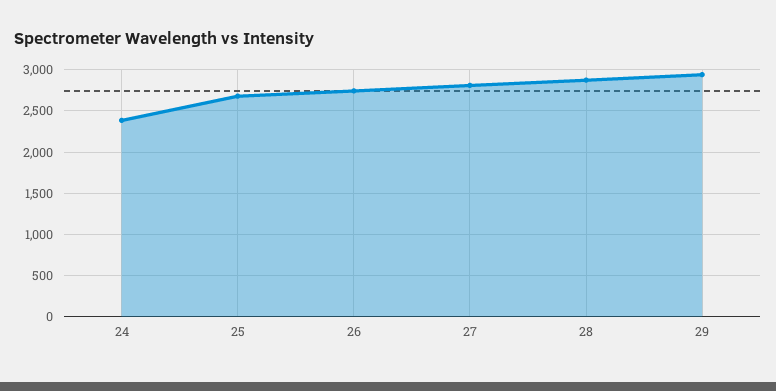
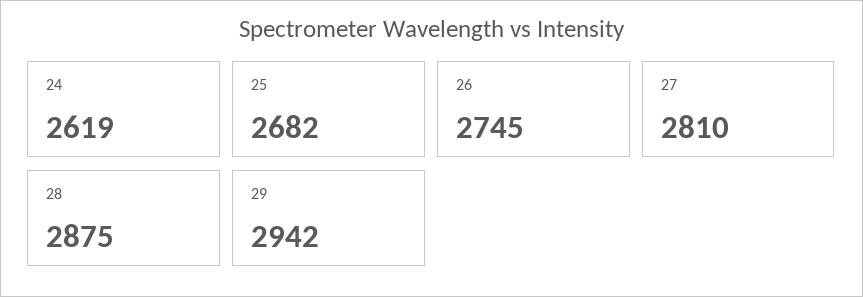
  {
-   "24": 2400,
+   "24": 2619,
    "25": 2682,
    "26": 2745,
    "27": 2810,
    "28": 2875,
    "29": 2942
  }

